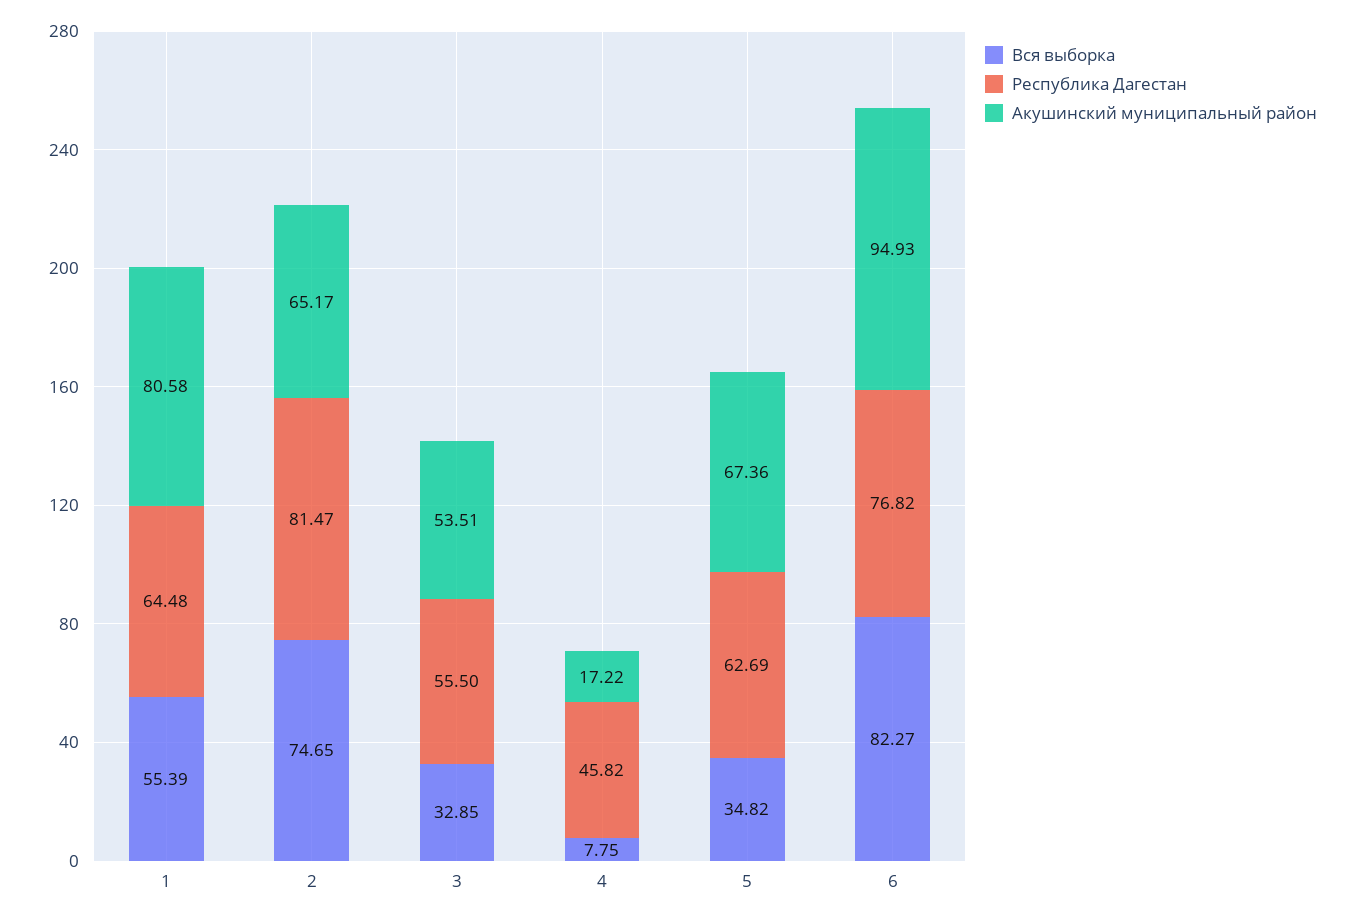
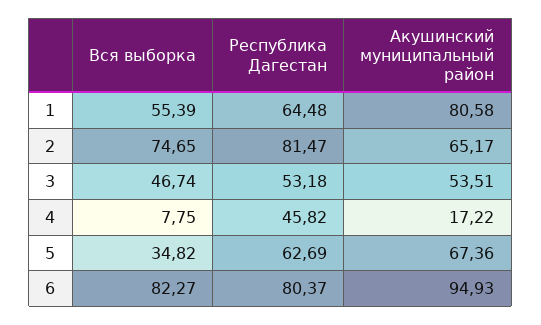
  {
    "Вся выборка": {
      "1": 55.39,
      "2": 74.65,
-     "3": 32.85,
+     "3": 46.74,
      "4": 7.75,
      "5": 34.82,
      "6": 82.27
    },
    "Республика Дагестан": {
      "1": 64.48,
      "2": 81.47,
-     "3": 55.5,
+     "3": 53.18,
      "4": 45.82,
      "5": 62.69,
-     "6": 76.82
+     "6": 80.37
    },
    "Акушинский муниципальный район": {
      "1": 80.58,
      "2": 65.17,
      "3": 53.51,
      "4": 17.22,
      "5": 67.36,
      "6": 94.93
    }
  }

